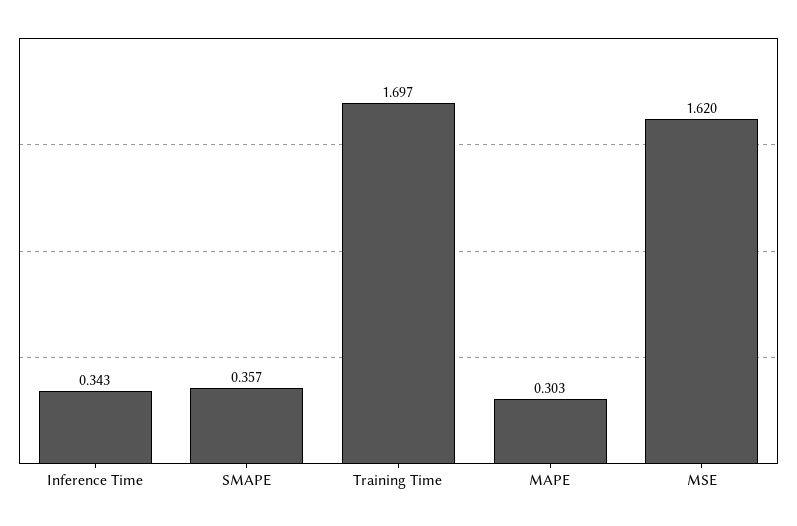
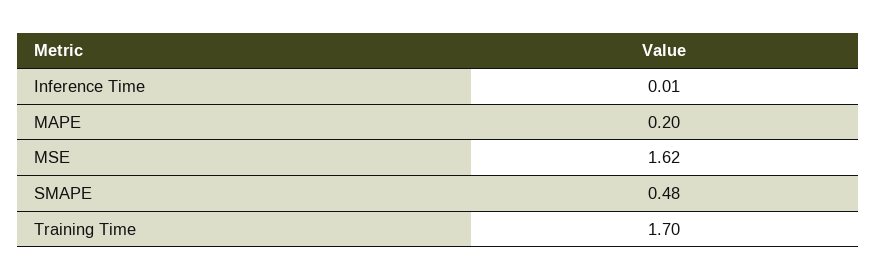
  {
-   "Inference Time": 0.343,
+   "Inference Time": 0.01,
-   "SMAPE": 0.357,
+   "SMAPE": 0.48,
    "Training Time": 1.697,
-   "MAPE": 0.303,
+   "MAPE": 0.2,
    "MSE": 1.62
  }

